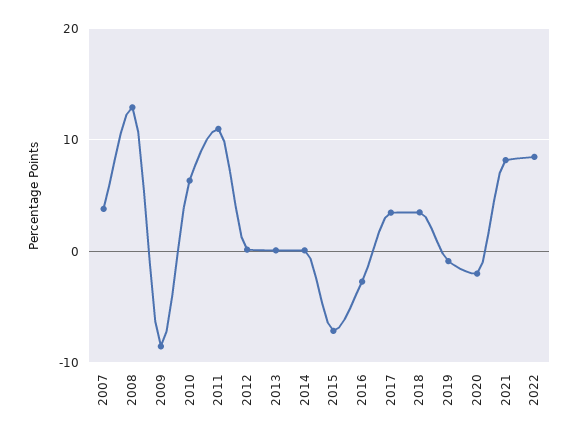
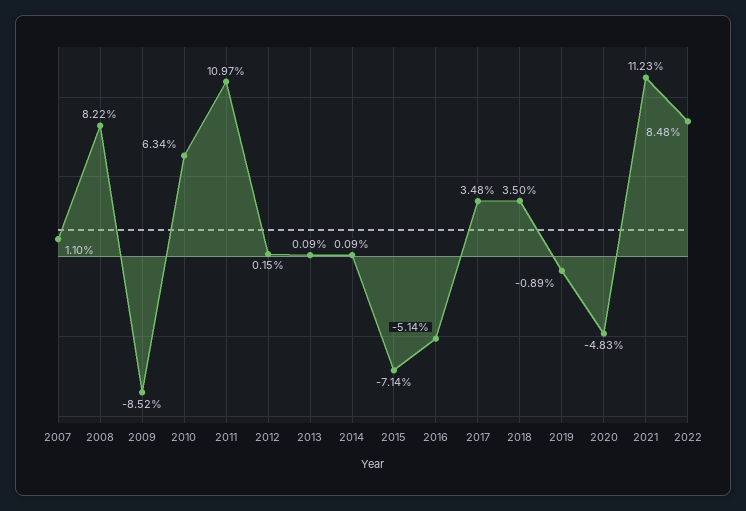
  {
-   "2007": 4,
+   "2007": 1.1,
-   "2008": 13,
+   "2008": 8.22,
    "2009": -8.52,
    "2010": 6.34,
    "2011": 10.97,
    "2012": 0.15,
    "2013": 0.09,
    "2014": 0.09,
    "2015": -7.14,
-   "2016": -3,
+   "2016": -5.14,
    "2017": 3.48,
    "2018": 3.5,
    "2019": -0.89,
-   "2020": -2,
+   "2020": -4.83,
-   "2021": 8,
+   "2021": 11.23,
    "2022": 8.48
  }

